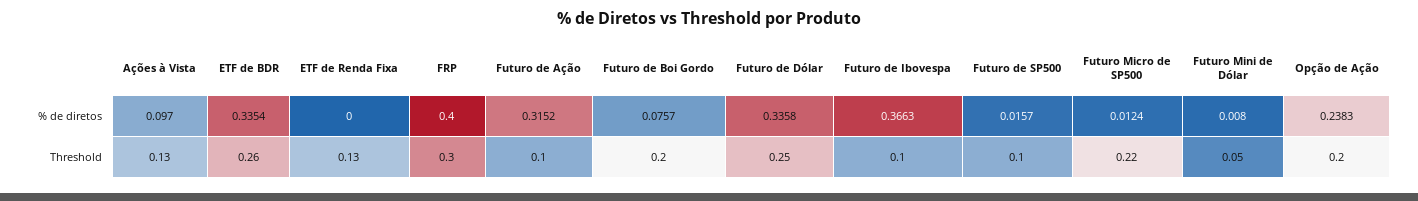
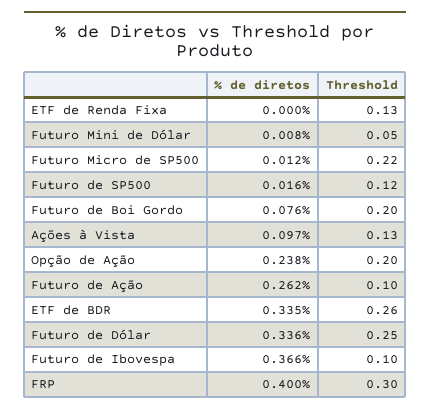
  {
    "Ações à Vista": {
      "% de diretos": 0.097,
      "Threshold": 0.13
    },
    "ETF de BDR": {
      "% de diretos": 0.3354,
      "Threshold": 0.26
    },
    "ETF de Renda Fixa": {
      "% de diretos": 0,
      "Threshold": 0.13
    },
    "FRP": {
      "% de diretos": 0.4,
      "Threshold": 0.3
    },
    "Futuro de Ação": {
-     "% de diretos": 0.3152,
+     "% de diretos": 0.262,
      "Threshold": 0.1
    },
    "Futuro de Boi Gordo": {
      "% de diretos": 0.0757,
      "Threshold": 0.2
    },
    "Futuro de Dólar": {
      "% de diretos": 0.3358,
      "Threshold": 0.25
    },
    "Futuro de Ibovespa": {
      "% de diretos": 0.3663,
      "Threshold": 0.1
    },
    "Futuro de SP500": {
      "% de diretos": 0.0157,
-     "Threshold": 0.1
+     "Threshold": 0.12
    },
    "Futuro Micro de SP500": {
      "% de diretos": 0.0124,
      "Threshold": 0.22
    },
    "Futuro Mini de Dólar": {
      "% de diretos": 0.008,
      "Threshold": 0.05
    },
    "Opção de Ação": {
      "% de diretos": 0.2383,
      "Threshold": 0.2
    }
  }

